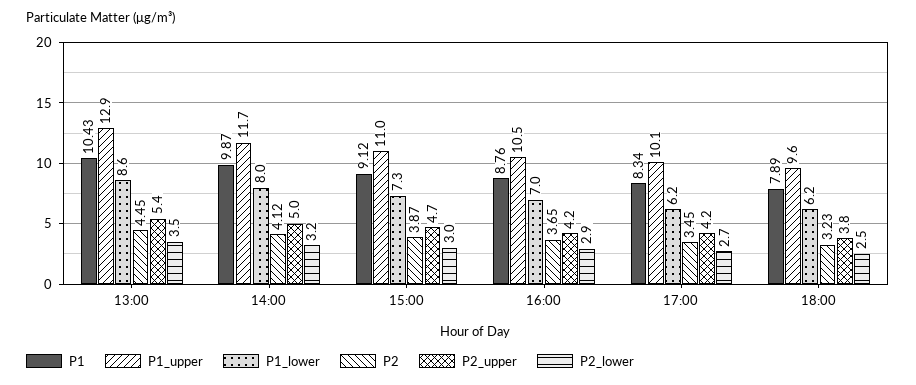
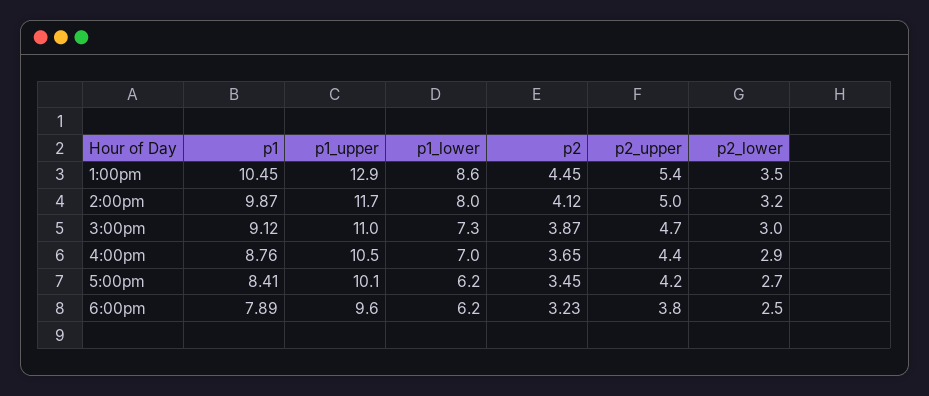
  {
    "P1": {
-     "13:00": 10.43,
+     "13:00": 10.45,
      "14:00": 9.87,
      "15:00": 9.12,
      "16:00": 8.76,
-     "17:00": 8.34,
+     "17:00": 8.41,
      "18:00": 7.89
    },
    "P1_upper": {
      "13:00": 12.9,
      "14:00": 11.7,
      "15:00": 11,
      "16:00": 10.5,
      "17:00": 10.1,
      "18:00": 9.6
    },
    "P1_lower": {
      "13:00": 8.6,
      "14:00": 8,
      "15:00": 7.3,
      "16:00": 7,
      "17:00": 6.2,
      "18:00": 6.2
    },
    "P2": {
      "13:00": 4.45,
      "14:00": 4.12,
      "15:00": 3.87,
      "16:00": 3.65,
      "17:00": 3.45,
      "18:00": 3.23
    },
    "P2_upper": {
      "13:00": 5.4,
      "14:00": 5,
      "15:00": 4.7,
-     "16:00": 4.2,
+     "16:00": 4.4,
      "17:00": 4.2,
      "18:00": 3.8
    },
    "P2_lower": {
      "13:00": 3.5,
      "14:00": 3.2,
      "15:00": 3,
      "16:00": 2.9,
      "17:00": 2.7,
      "18:00": 2.5
    }
  }

